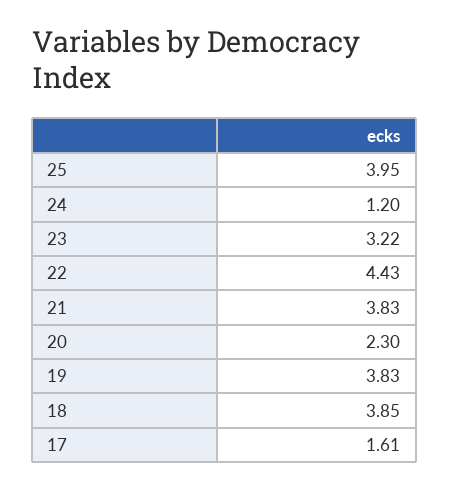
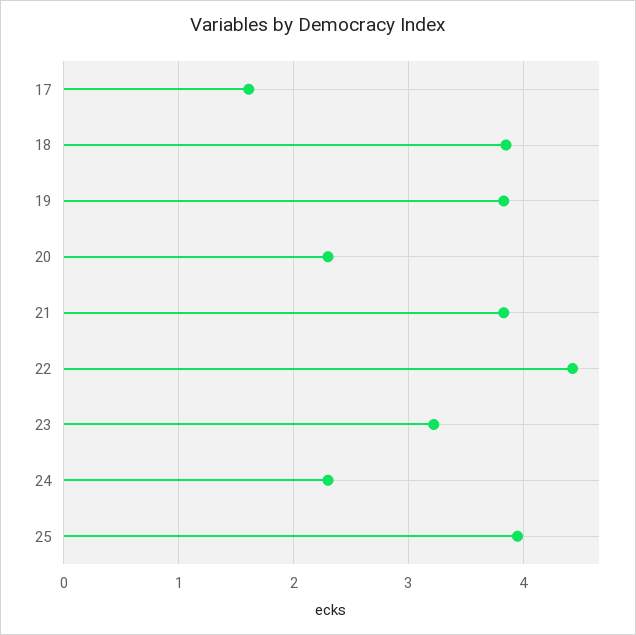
  {
    "25": 3.95,
-   "24": 1.2,
+   "24": 2.3,
    "23": 3.22,
    "22": 4.43,
    "21": 3.83,
    "20": 2.3,
    "19": 3.83,
    "18": 3.85,
    "17": 1.61
  }

